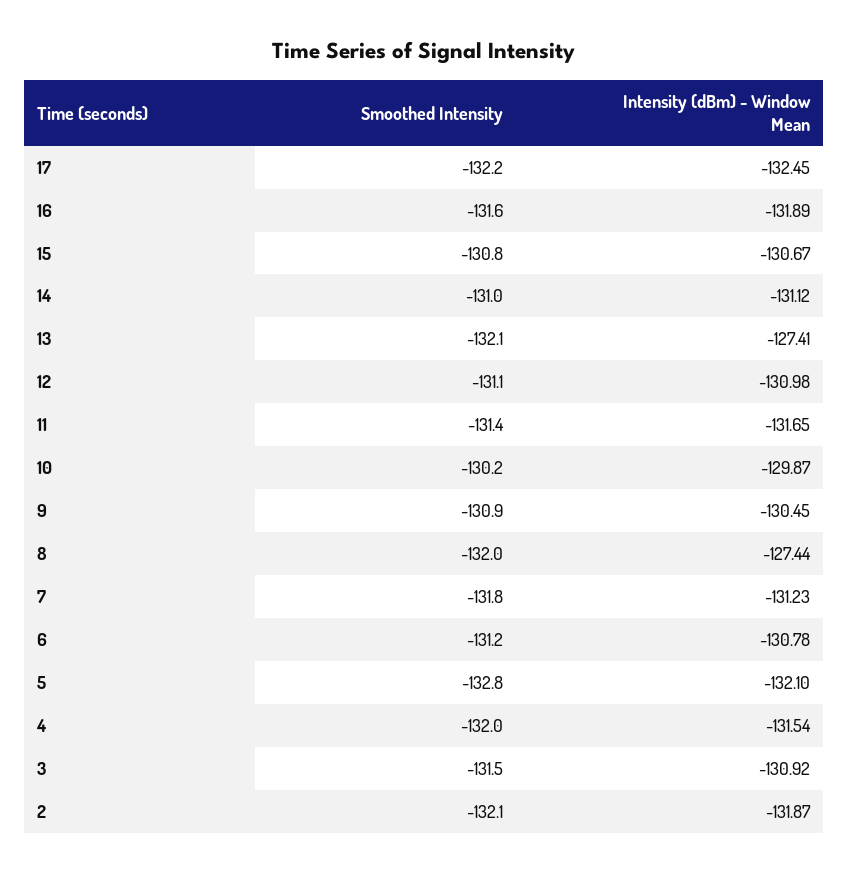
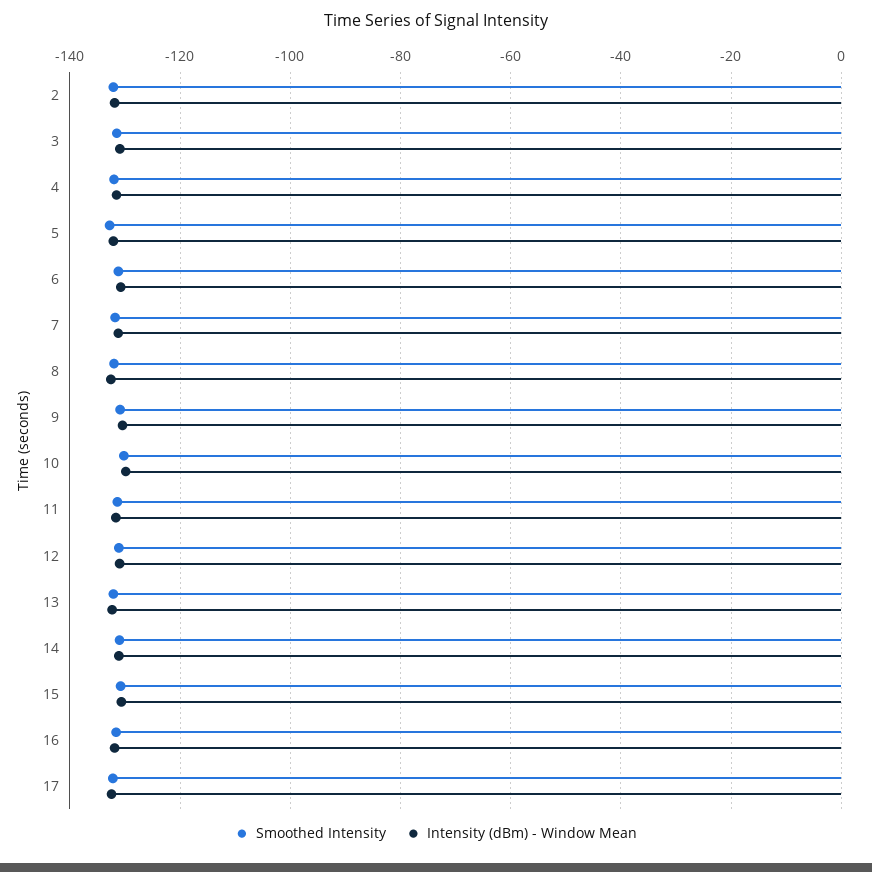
  {
    "Smoothed Intensity": {
      "17": -132.2,
      "16": -131.6,
      "15": -130.8,
      "14": -131,
      "13": -132.1,
      "12": -131.1,
      "11": -131.4,
      "10": -130.2,
      "9": -130.9,
      "8": -132,
      "7": -131.8,
      "6": -131.2,
      "5": -132.8,
      "4": -132,
      "3": -131.5,
      "2": -132.1
    },
    "Intensity (dBm) - Window Mean": {
      "17": -132.45,
      "16": -131.89,
      "15": -130.67,
      "14": -131.12,
-     "13": -127.41,
+     "13": -132,
      "12": -130.98,
      "11": -131.65,
      "10": -129.87,
      "9": -130.45,
-     "8": -127.44,
+     "8": -132,
      "7": -131.23,
      "6": -130.78,
      "5": -132.1,
      "4": -131.54,
      "3": -130.92,
      "2": -131.87
    }
  }

